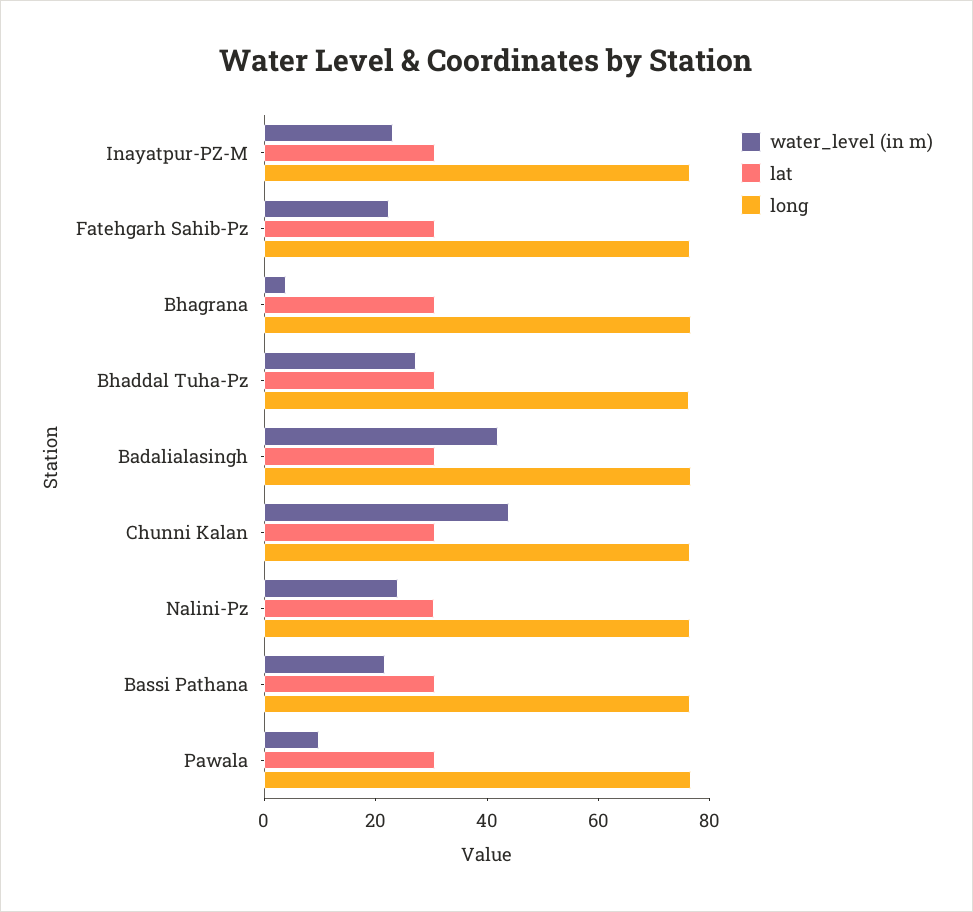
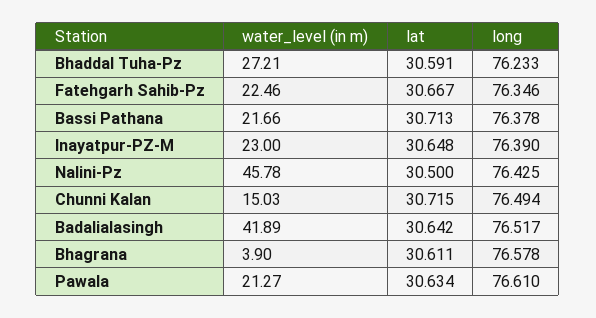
  {
    "water_level (in m)": {
      "Inayatpur-PZ-M": 23,
      "Fatehgarh Sahib-Pz": 22.46,
      "Bhagrana": 3.9,
      "Bhaddal Tuha-Pz": 27.21,
      "Badalialasingh": 41.89,
-     "Chunni Kalan": 45,
+     "Chunni Kalan": 15.03,
-     "Nalini-Pz": 25,
+     "Nalini-Pz": 45.78,
      "Bassi Pathana": 21.66,
-     "Pawala": 10
+     "Pawala": 21.27
    },
    "lat": {
      "Inayatpur-PZ-M": 30.648,
      "Fatehgarh Sahib-Pz": 30.667,
      "Bhagrana": 30.611,
      "Bhaddal Tuha-Pz": 30.591,
      "Badalialasingh": 30.642,
      "Chunni Kalan": 30.715,
      "Nalini-Pz": 30.5,
      "Bassi Pathana": 30.713,
      "Pawala": 30.634
    },
    "long": {
      "Inayatpur-PZ-M": 76.39,
      "Fatehgarh Sahib-Pz": 76.346,
      "Bhagrana": 76.578,
      "Bhaddal Tuha-Pz": 76.233,
      "Badalialasingh": 76.517,
      "Chunni Kalan": 76.494,
      "Nalini-Pz": 76.425,
      "Bassi Pathana": 76.378,
      "Pawala": 76.61
    }
  }

